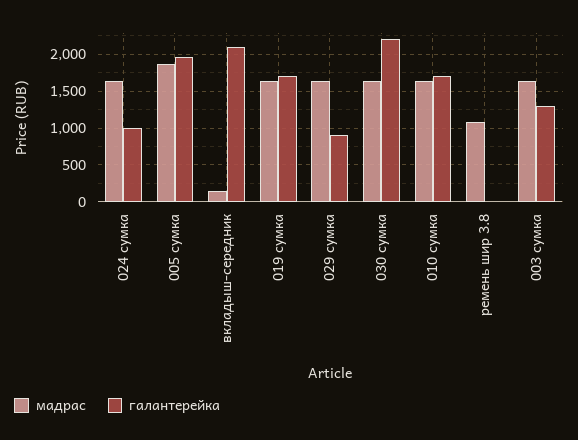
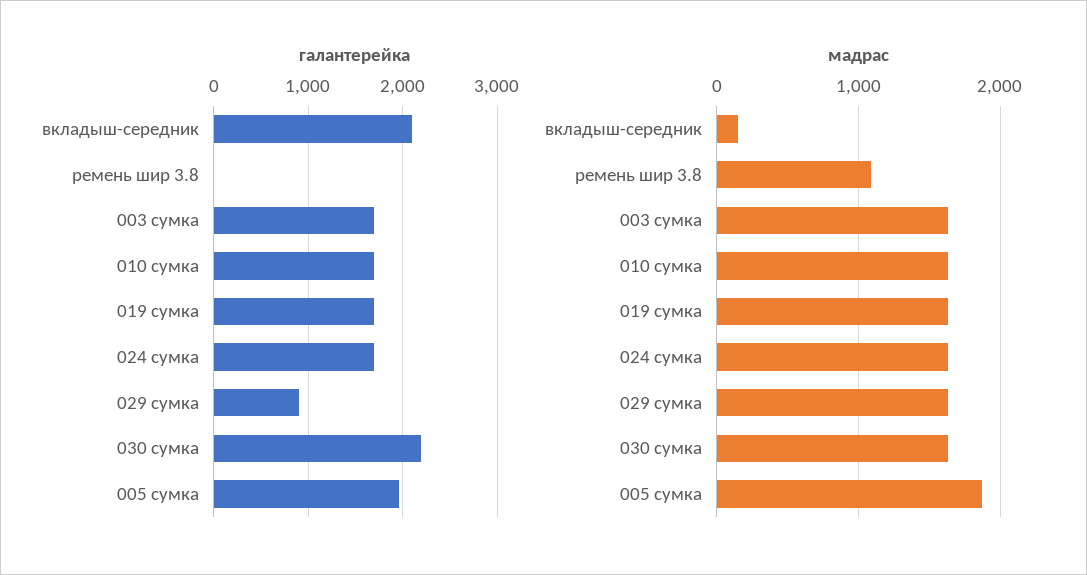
  {
    "мадрас": {
      "024 сумка": 1600,
      "005 сумка": 1900,
      "вкладыш-середник": 200,
      "019 сумка": 1600,
      "029 сумка": 1600,
      "030 сумка": 1600,
      "010 сумка": 1600,
      "ремень шир 3.8": 1100,
      "003 сумка": 1600
    },
    "галантерейка": {
-     "024 сумка": 1000,
+     "024 сумка": 1700,
      "005 сумка": 2000,
      "вкладыш-середник": 2100,
      "019 сумка": 1700,
      "029 сумка": 900,
      "030 сумка": 2200,
      "010 сумка": 1700,
      "ремень шир 3.8": 0,
-     "003 сумка": 1300
+     "003 сумка": 1700
    }
  }

